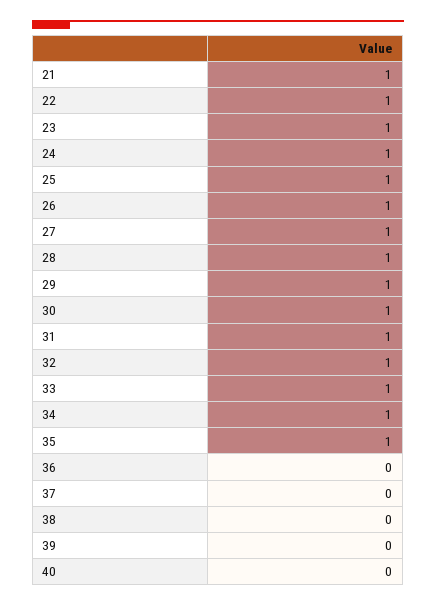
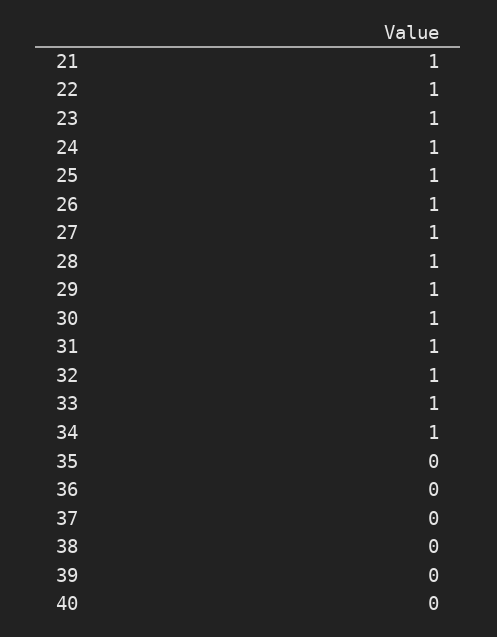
  {
    "21": 1,
    "22": 1,
    "23": 1,
    "24": 1,
    "25": 1,
    "26": 1,
    "27": 1,
    "28": 1,
    "29": 1,
    "30": 1,
    "31": 1,
    "32": 1,
    "33": 1,
    "34": 1,
-   "35": 1,
+   "35": 0,
    "36": 0,
    "37": 0,
    "38": 0,
    "39": 0,
    "40": 0
  }

